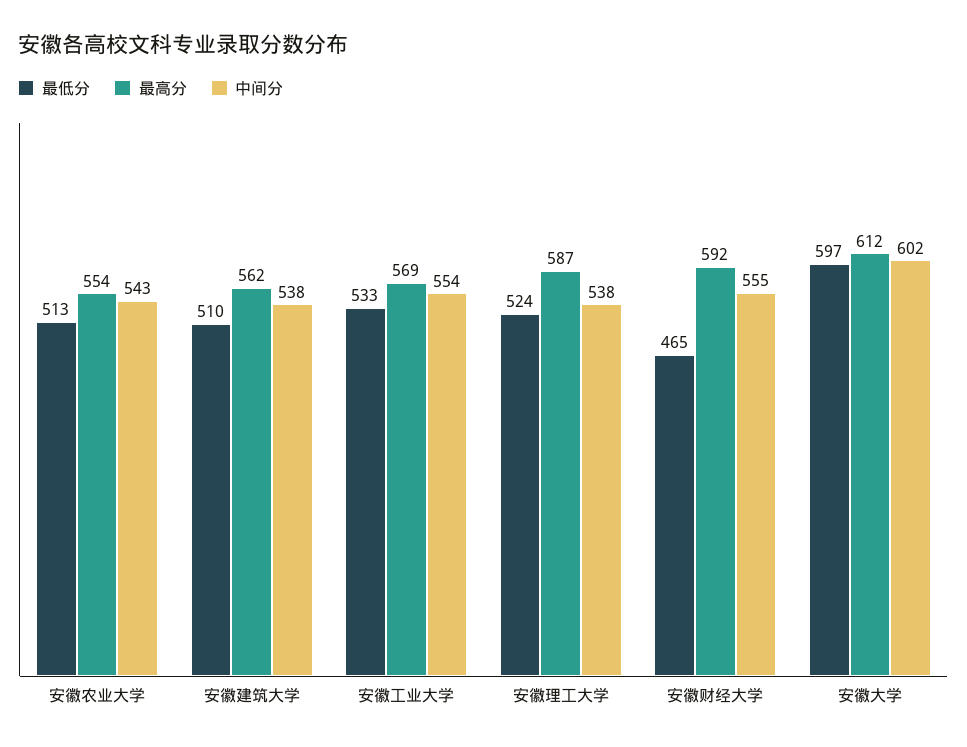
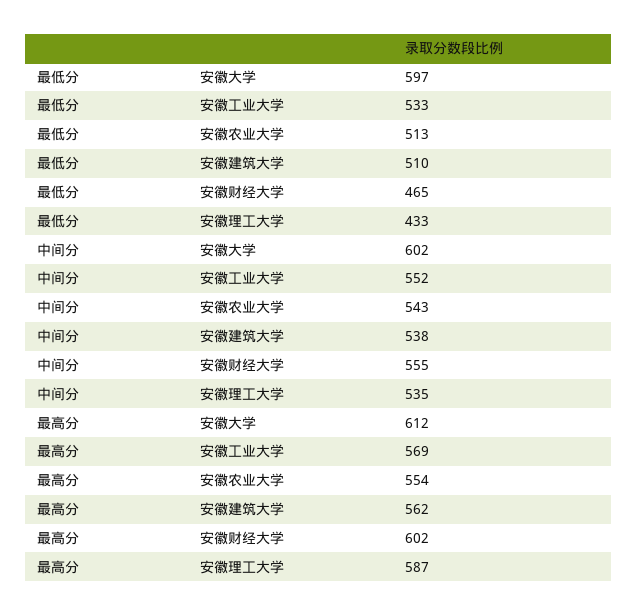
  {
    "最低分": {
      "安徽农业大学": 513,
      "安徽建筑大学": 510,
      "安徽工业大学": 533,
-     "安徽理工大学": 524,
+     "安徽理工大学": 433,
      "安徽财经大学": 465,
      "安徽大学": 597
    },
    "最高分": {
      "安徽农业大学": 554,
      "安徽建筑大学": 562,
      "安徽工业大学": 569,
      "安徽理工大学": 587,
-     "安徽财经大学": 592,
+     "安徽财经大学": 602,
      "安徽大学": 612
    },
    "中间分": {
      "安徽农业大学": 543,
      "安徽建筑大学": 538,
-     "安徽工业大学": 554,
+     "安徽工业大学": 552,
-     "安徽理工大学": 538,
+     "安徽理工大学": 535,
      "安徽财经大学": 555,
      "安徽大学": 602
    }
  }

